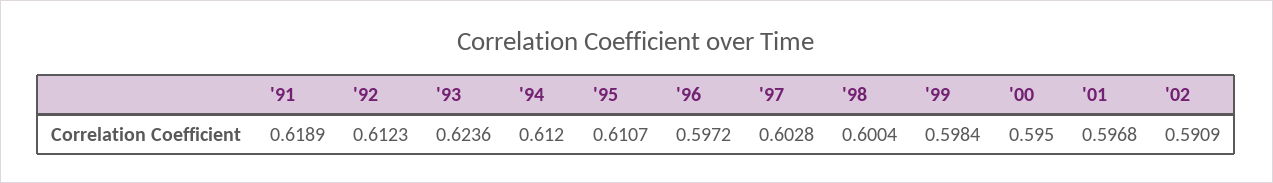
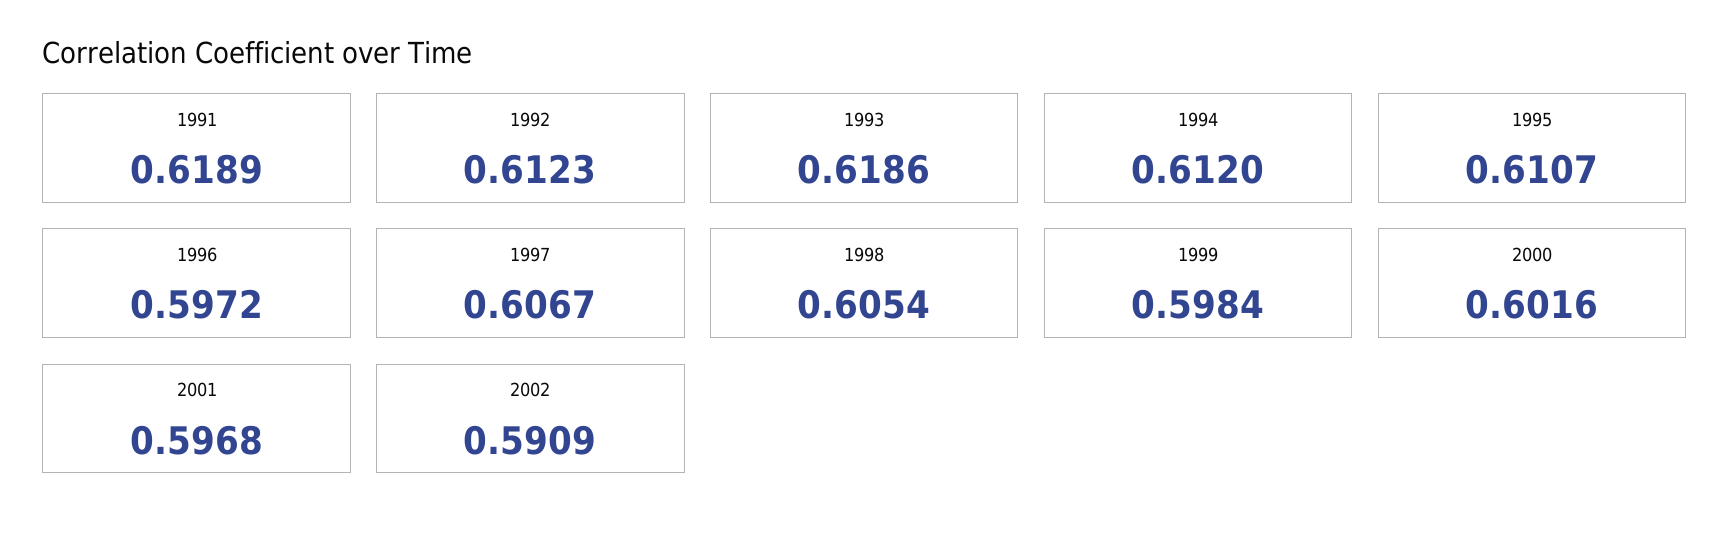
  {
    "'91": 0.6189,
    "'92": 0.6123,
-   "'93": 0.6236,
+   "'93": 0.6186,
    "'94": 0.612,
    "'95": 0.6107,
    "'96": 0.5972,
-   "'97": 0.6028,
+   "'97": 0.6067,
-   "'98": 0.6004,
+   "'98": 0.6054,
    "'99": 0.5984,
-   "'00": 0.595,
+   "'00": 0.6016,
    "'01": 0.5968,
    "'02": 0.5909
  }

